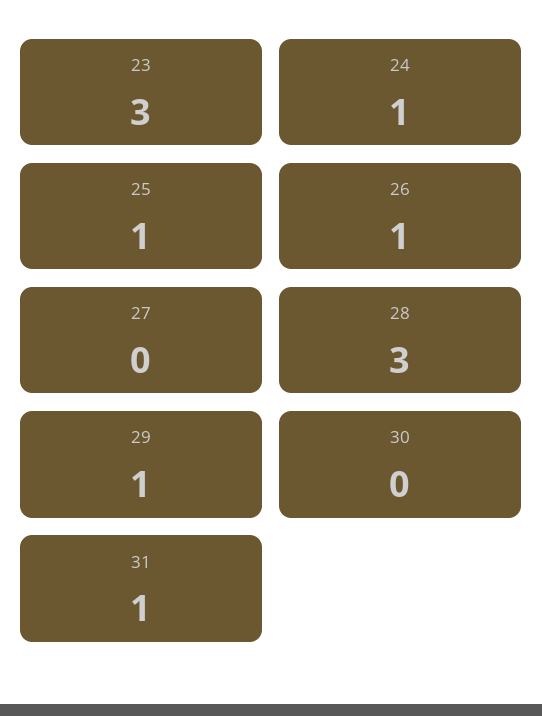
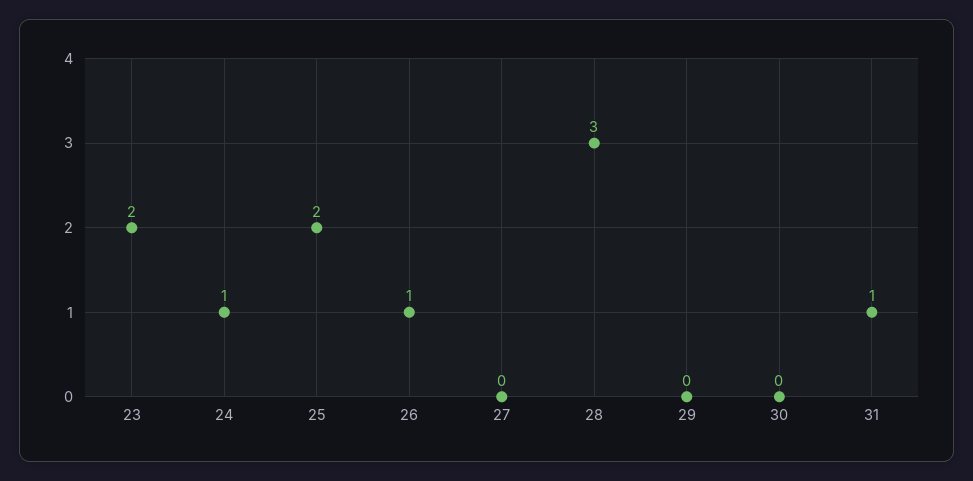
  {
-   "23": 3,
+   "23": 2,
    "24": 1,
-   "25": 1,
+   "25": 2,
    "26": 1,
    "27": 0,
    "28": 3,
-   "29": 1,
+   "29": 0,
    "30": 0,
    "31": 1
  }

